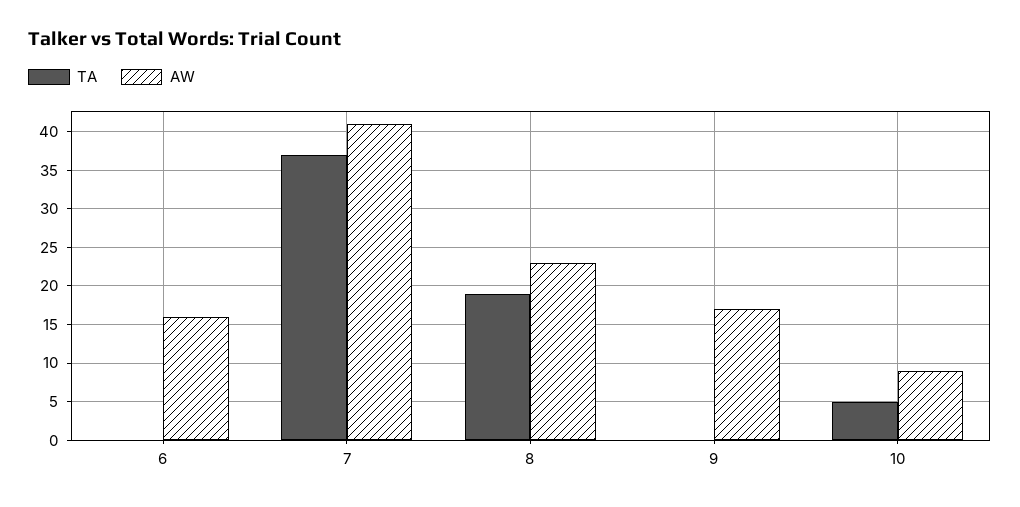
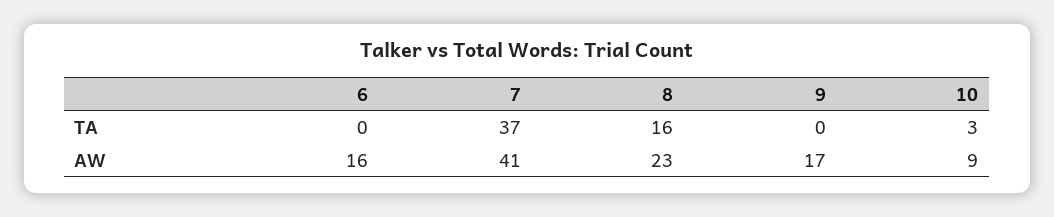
  {
    "TA": {
      "6": 0,
      "7": 37,
-     "8": 19,
+     "8": 16,
      "9": 0,
-     "10": 5
+     "10": 3
    },
    "AW": {
      "6": 16,
      "7": 41,
      "8": 23,
      "9": 17,
      "10": 9
    }
  }

